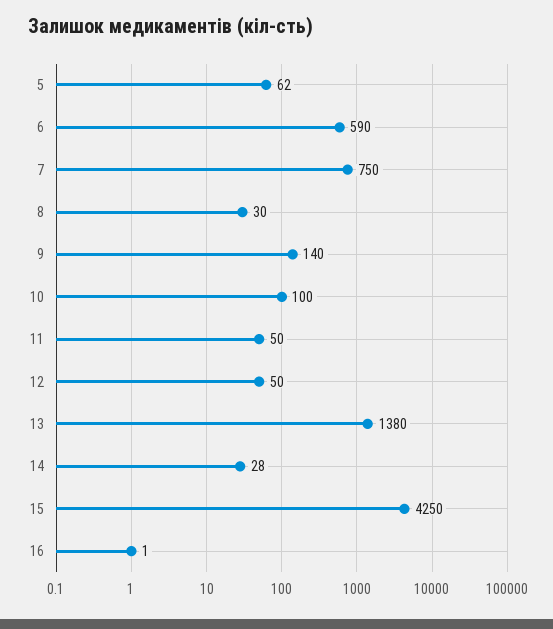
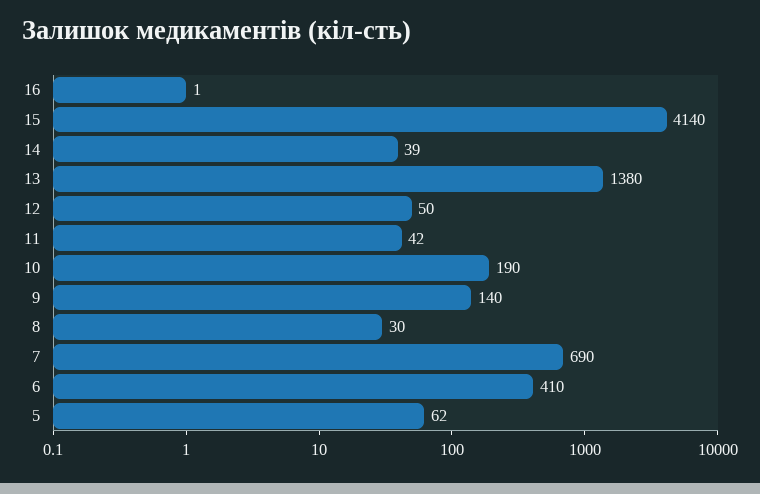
  {
    "5": 62,
-   "6": 590,
+   "6": 410,
-   "7": 750,
+   "7": 690,
    "8": 30,
    "9": 140,
-   "10": 100,
+   "10": 190,
-   "11": 50,
+   "11": 42,
    "12": 50,
    "13": 1380,
-   "14": 28,
+   "14": 39,
-   "15": 4250,
+   "15": 4140,
    "16": 1
  }

